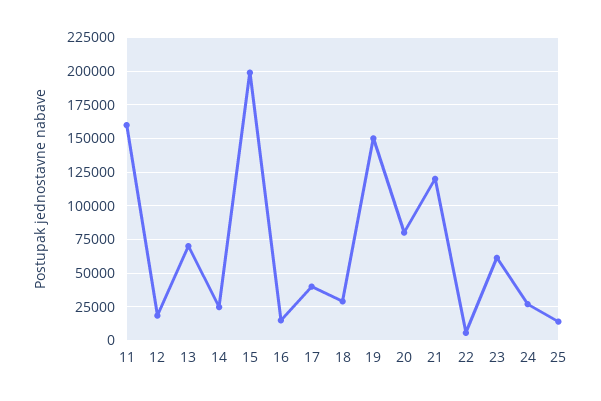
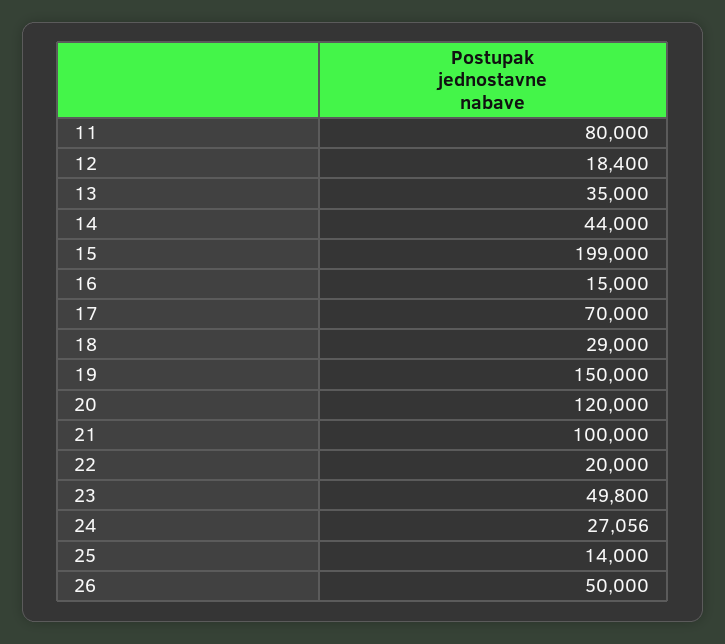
  {
-   "11": 160000,
+   "11": 80000,
    "12": 18400,
-   "13": 70000,
+   "13": 35000,
-   "14": 25000,
+   "14": 44000,
    "15": 199000,
    "16": 15000,
-   "17": 40000,
+   "17": 70000,
    "18": 29000,
    "19": 150000,
-   "20": 80000,
+   "20": 120000,
-   "21": 120000,
+   "21": 100000,
-   "22": 5000,
+   "22": 20000,
-   "23": 60000,
+   "23": 49800,
    "24": 27056,
-   "25": 14000
+   "25": 14000,
+   "26": 50000
  }

